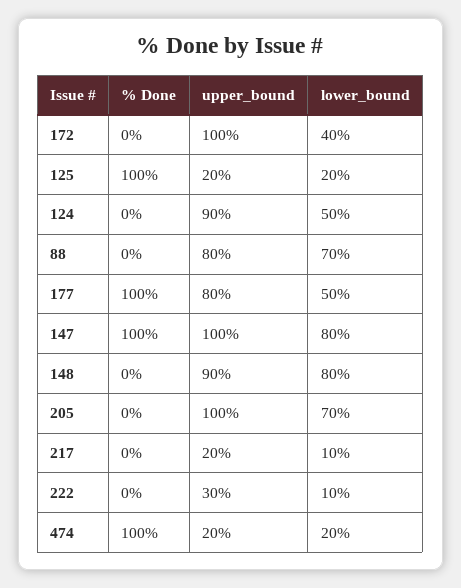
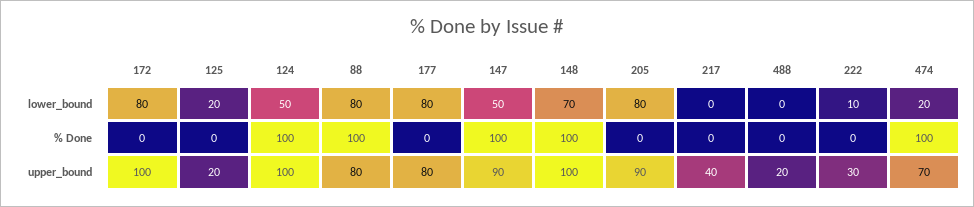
  {
    "% Done": {
      "172": 0,
-     "125": 100,
+     "125": 0,
-     "124": 0,
+     "124": 100,
-     "88": 0,
+     "88": 100,
-     "177": 100,
+     "177": 0,
      "147": 100,
-     "148": 0,
+     "148": 100,
      "205": 0,
      "217": 0,
      "222": 0,
-     "474": 100
+     "474": 100,
+     "488": 0
    },
    "upper_bound": {
      "172": 100,
      "125": 20,
-     "124": 90,
+     "124": 100,
      "88": 80,
      "177": 80,
-     "147": 100,
+     "147": 90,
-     "148": 90,
+     "148": 100,
-     "205": 100,
+     "205": 90,
-     "217": 20,
+     "217": 40,
      "222": 30,
-     "474": 20
+     "474": 70,
+     "488": 20
    },
    "lower_bound": {
-     "172": 40,
+     "172": 80,
      "125": 20,
      "124": 50,
-     "88": 70,
+     "88": 80,
-     "177": 50,
+     "177": 80,
-     "147": 80,
+     "147": 50,
-     "148": 80,
+     "148": 70,
-     "205": 70,
+     "205": 80,
-     "217": 10,
+     "217": 0,
      "222": 10,
-     "474": 20
+     "474": 20,
+     "488": 0
    }
  }

